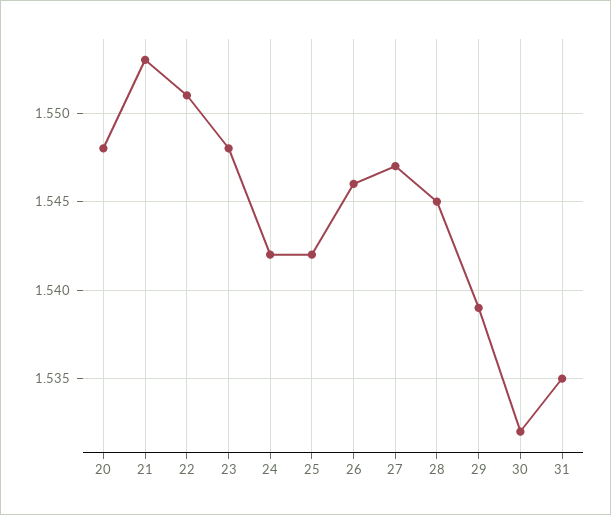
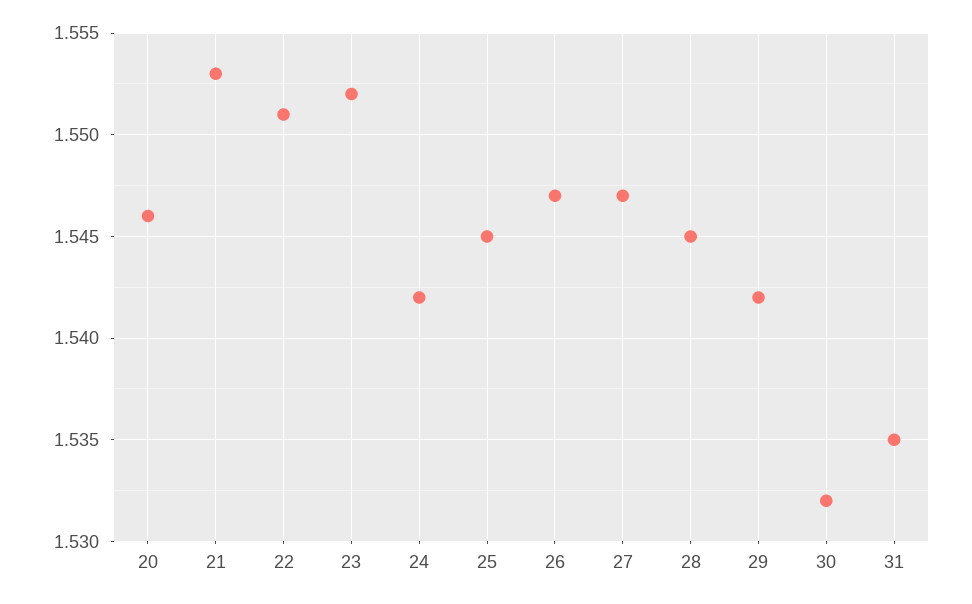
  {
-   "20": 1.548,
+   "20": 1.546,
    "21": 1.553,
    "22": 1.551,
-   "23": 1.548,
+   "23": 1.552,
    "24": 1.542,
-   "25": 1.542,
+   "25": 1.545,
-   "26": 1.546,
+   "26": 1.547,
    "27": 1.547,
    "28": 1.545,
-   "29": 1.539,
+   "29": 1.542,
    "30": 1.532,
    "31": 1.535
  }

